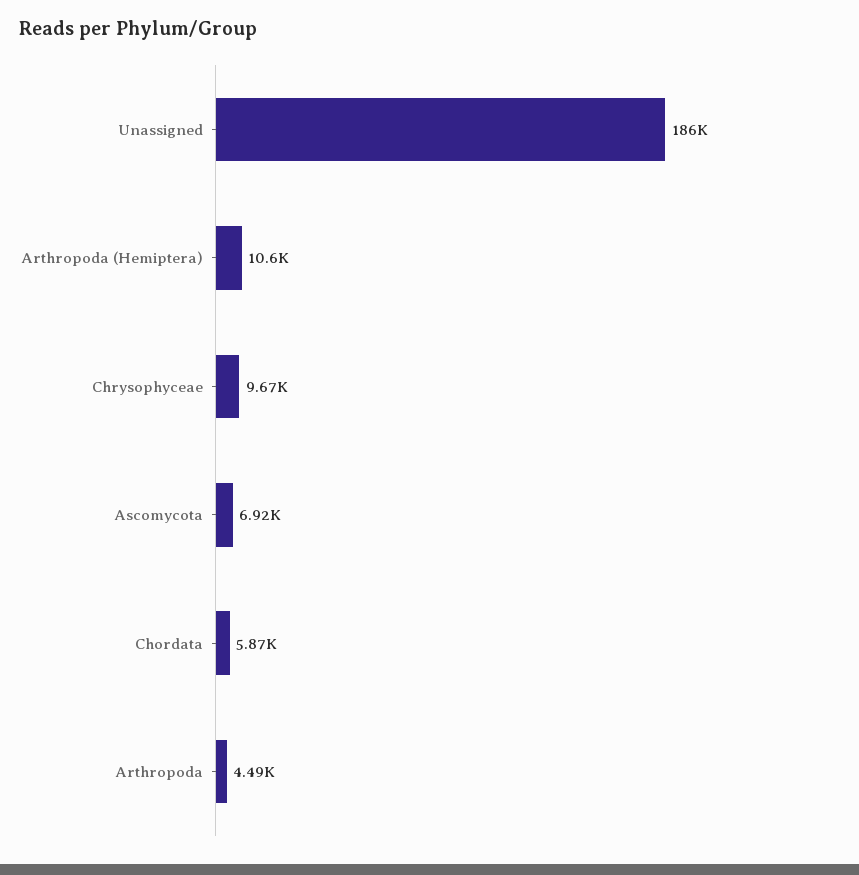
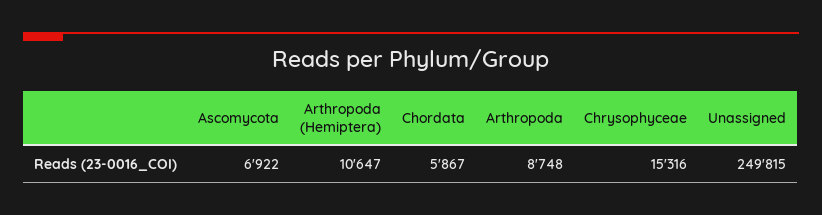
  {
-   "Unassigned": 186000,
+   "Unassigned": 249815,
    "Arthropoda (Hemiptera)": 10647,
-   "Chrysophyceae": 9670,
+   "Chrysophyceae": 15316,
    "Ascomycota": 6922,
    "Chordata": 5867,
-   "Arthropoda": 4490
+   "Arthropoda": 8748
  }

